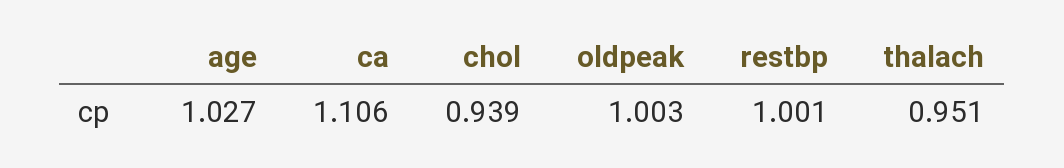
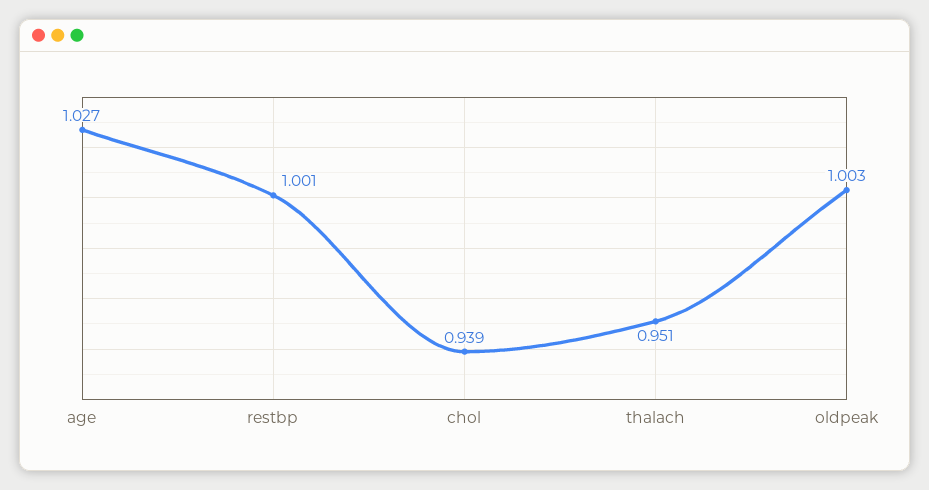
  {
    "age": 1.027,
-   "ca": 1.106,
    "chol": 0.939,
    "oldpeak": 1.003,
    "restbp": 1.001,
    "thalach": 0.951
  }

